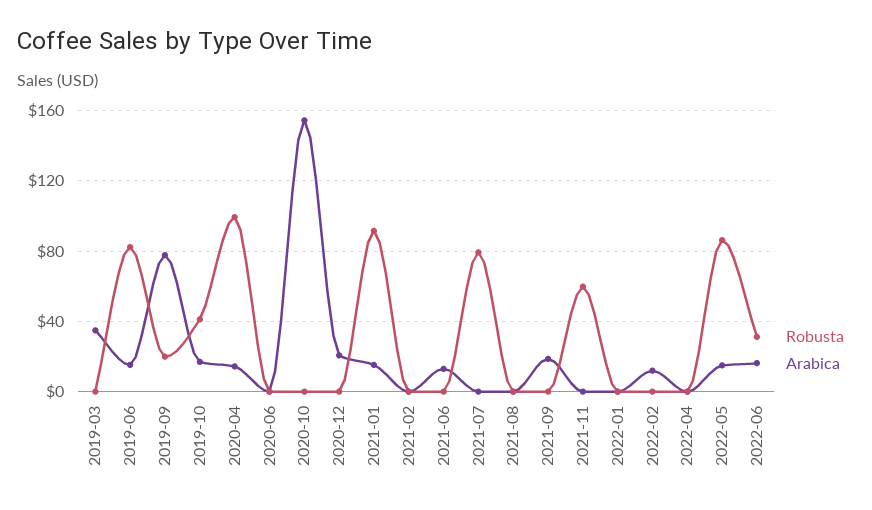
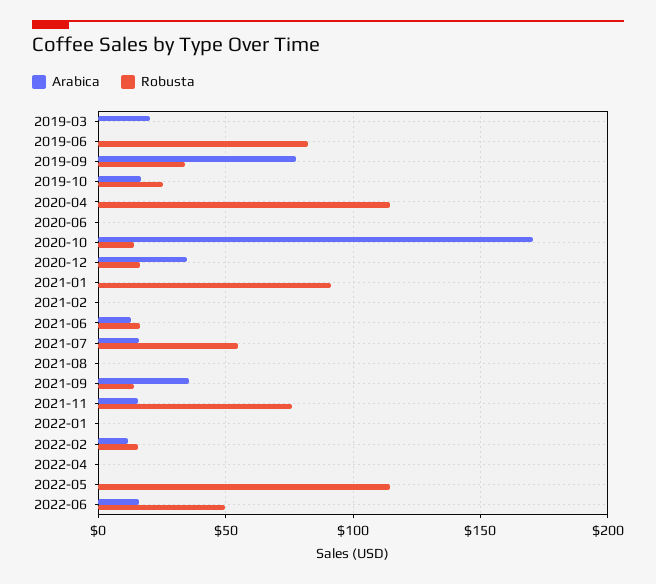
  {
    "Robusta": {
      "2019-03": 0,
      "2019-06": 80,
-     "2019-09": 20,
+     "2019-09": 35,
-     "2019-10": 40,
+     "2019-10": 25,
-     "2020-04": 100,
+     "2020-04": 115,
      "2020-06": 0,
-     "2020-10": 0,
+     "2020-10": 15,
-     "2020-12": 0,
+     "2020-12": 15,
      "2021-01": 90,
      "2021-02": 0,
-     "2021-06": 0,
+     "2021-06": 15,
-     "2021-07": 80,
+     "2021-07": 55,
      "2021-08": 0,
-     "2021-09": 0,
+     "2021-09": 15,
-     "2021-11": 60,
+     "2021-11": 75,
      "2022-01": 0,
-     "2022-02": 0,
+     "2022-02": 15,
      "2022-04": 0,
-     "2022-05": 85,
+     "2022-05": 115,
-     "2022-06": 30
+     "2022-06": 50
    },
    "Arabica": {
-     "2019-03": 35,
+     "2019-03": 20,
-     "2019-06": 15,
+     "2019-06": 0,
      "2019-09": 80,
      "2019-10": 15,
-     "2020-04": 15,
+     "2020-04": 0,
      "2020-06": 0,
-     "2020-10": 155,
+     "2020-10": 170,
-     "2020-12": 20,
+     "2020-12": 35,
-     "2021-01": 15,
+     "2021-01": 0,
      "2021-02": 0,
      "2021-06": 15,
-     "2021-07": 0,
+     "2021-07": 15,
      "2021-08": 0,
-     "2021-09": 20,
+     "2021-09": 35,
-     "2021-11": 0,
+     "2021-11": 15,
      "2022-01": 0,
      "2022-02": 10,
      "2022-04": 0,
-     "2022-05": 15,
+     "2022-05": 0,
      "2022-06": 15
    }
  }

